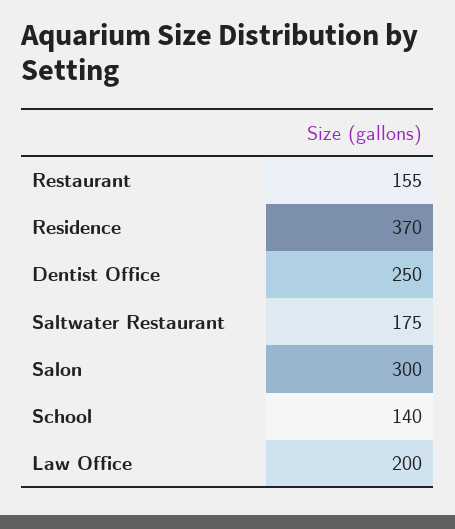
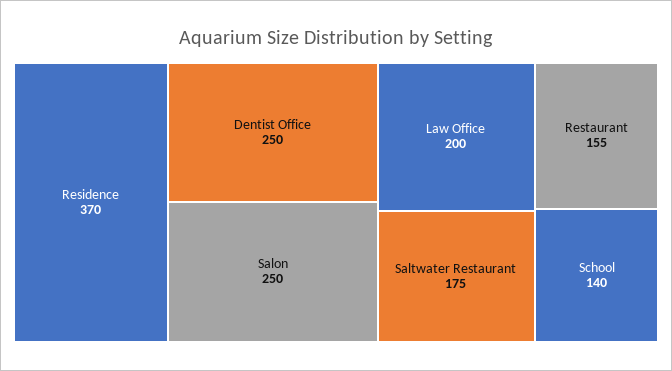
  {
    "Restaurant": 155,
    "Residence": 370,
    "Dentist Office": 250,
    "Saltwater Restaurant": 175,
-   "Salon": 300,
+   "Salon": 250,
    "School": 140,
    "Law Office": 200
  }

